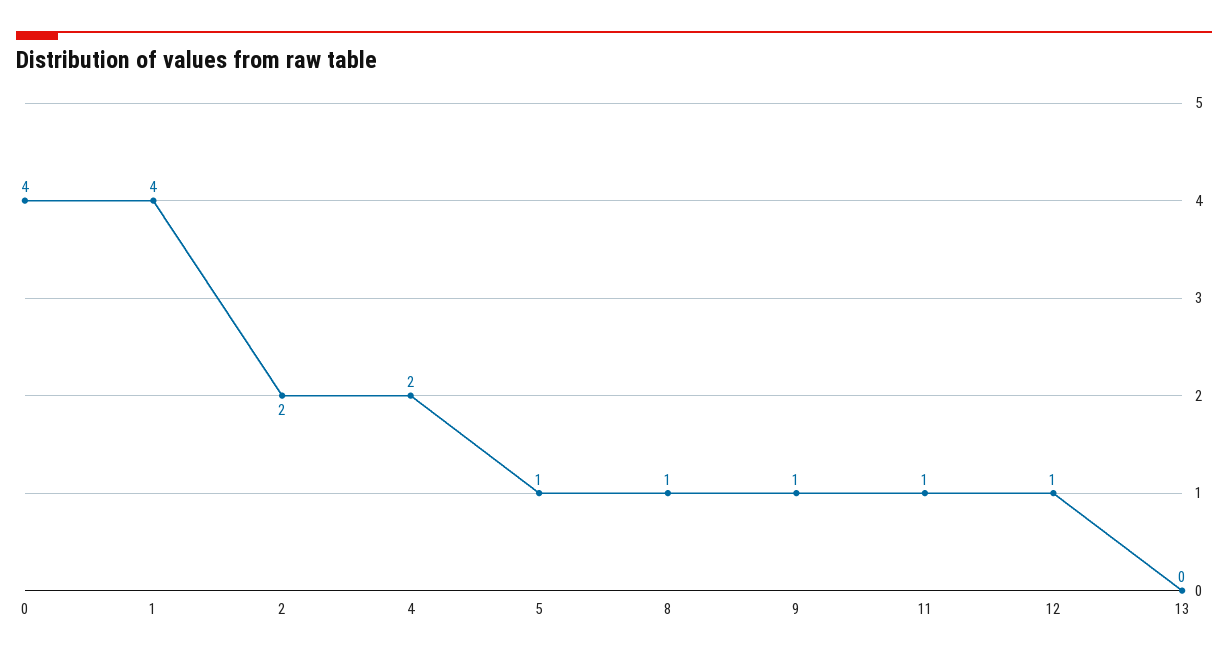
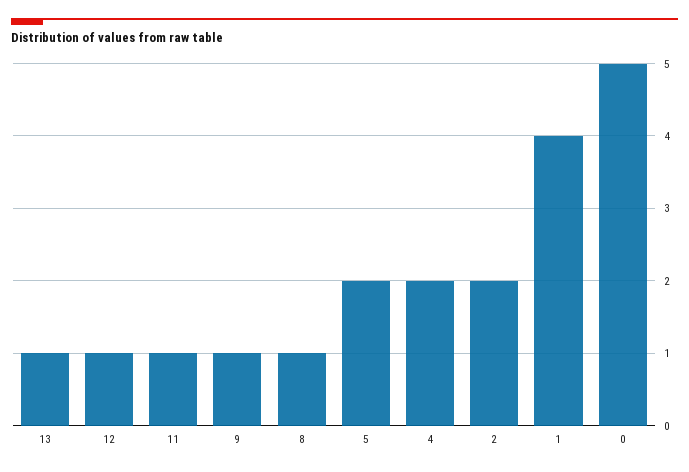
  {
-   "0": 4,
+   "0": 5,
    "1": 4,
    "2": 2,
    "4": 2,
-   "5": 1,
+   "5": 2,
    "8": 1,
    "9": 1,
    "11": 1,
    "12": 1,
-   "13": 0
+   "13": 1
  }

